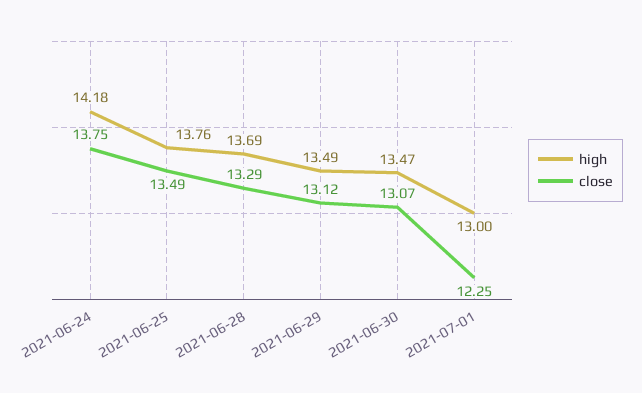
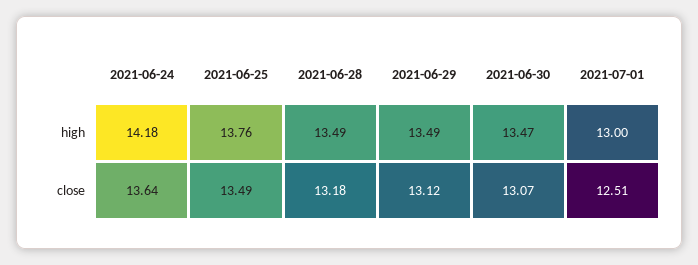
  {
    "high": {
      "2021-06-24": 14.18,
      "2021-06-25": 13.76,
-     "2021-06-28": 13.69,
+     "2021-06-28": 13.49,
      "2021-06-29": 13.49,
      "2021-06-30": 13.47,
      "2021-07-01": 13
    },
    "close": {
-     "2021-06-24": 13.75,
+     "2021-06-24": 13.64,
      "2021-06-25": 13.49,
-     "2021-06-28": 13.29,
+     "2021-06-28": 13.18,
      "2021-06-29": 13.12,
      "2021-06-30": 13.07,
-     "2021-07-01": 12.25
+     "2021-07-01": 12.51
    }
  }

